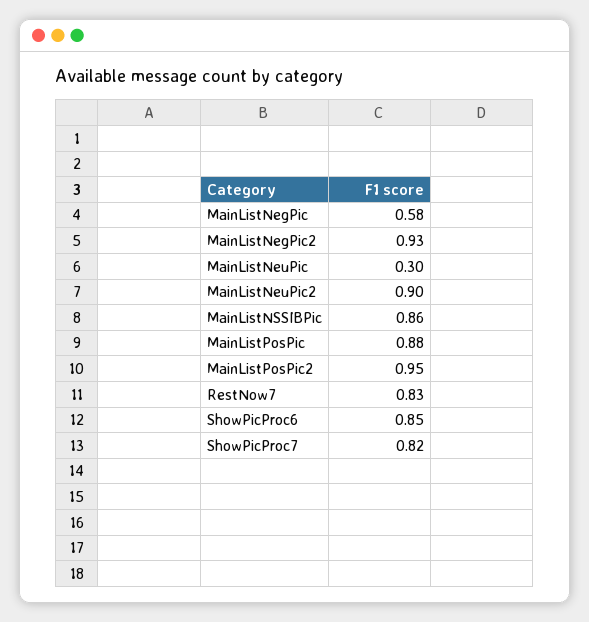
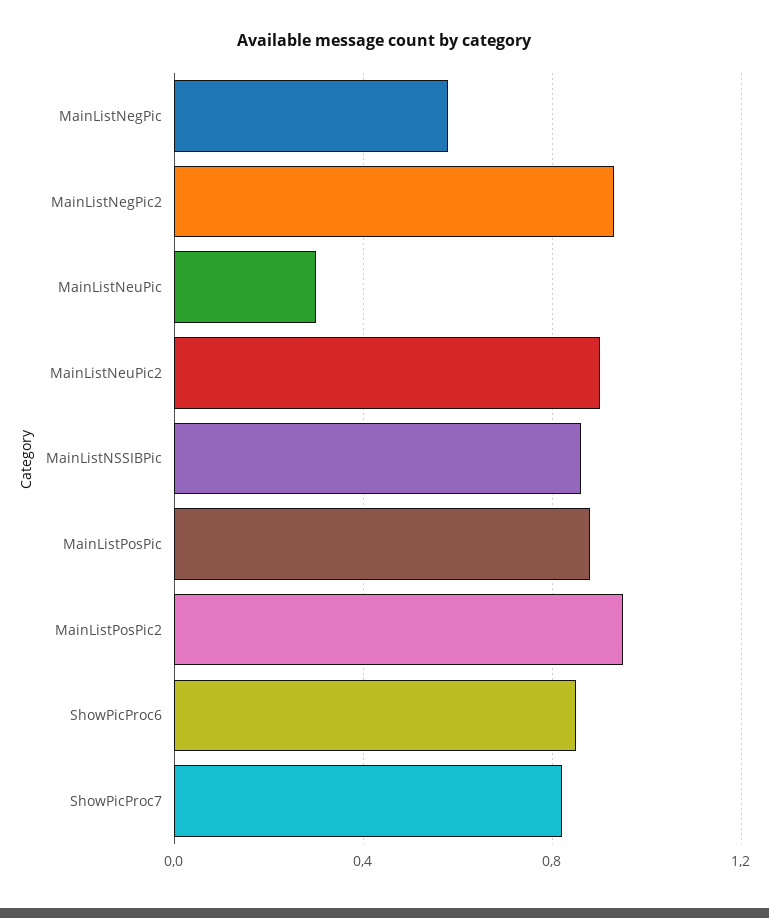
  {
    "MainListNegPic": 0.58,
    "MainListNegPic2": 0.93,
    "MainListNeuPic": 0.3,
    "MainListNeuPic2": 0.9,
    "MainListNSSIBPic": 0.86,
    "MainListPosPic": 0.88,
    "MainListPosPic2": 0.95,
-   "RestNow7": 0.83,
    "ShowPicProc6": 0.85,
    "ShowPicProc7": 0.82
  }

